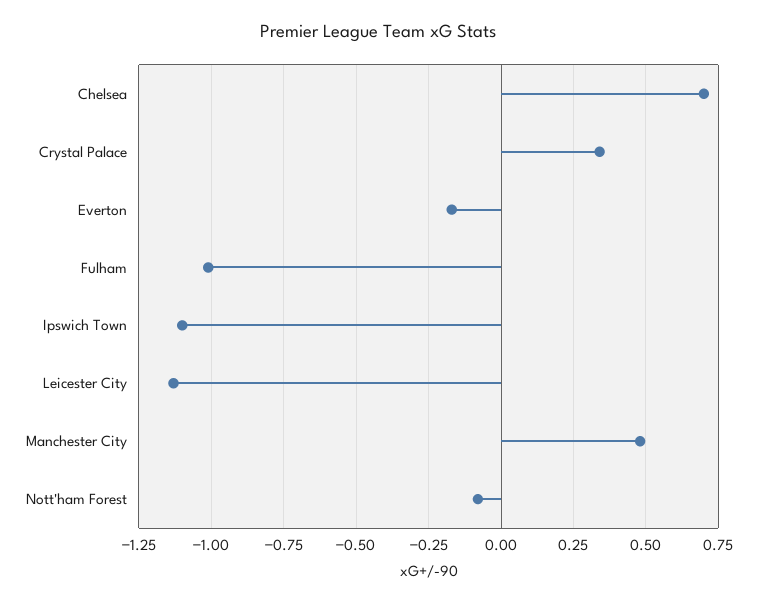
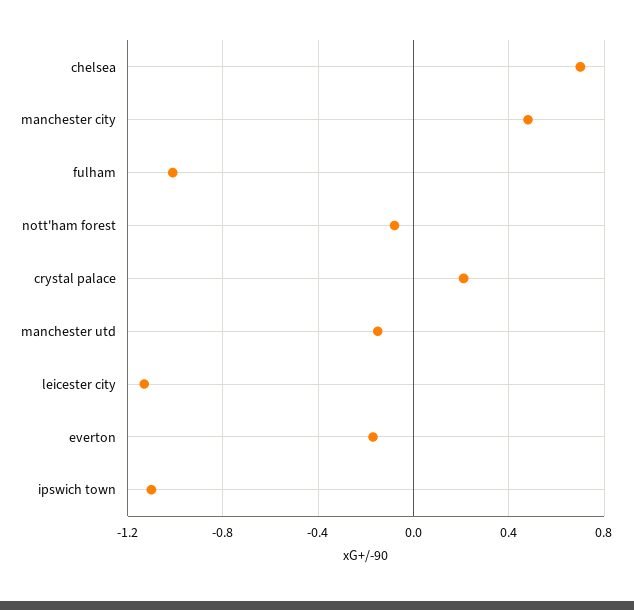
  {
    "Chelsea": 0.7,
-   "Crystal Palace": 0.35,
+   "Crystal Palace": 0.2,
    "Everton": -0.15,
    "Fulham": -1,
    "Ipswich Town": -1.1,
    "Leicester City": -1.15,
    "Manchester City": 0.5,
-   "Nott'ham Forest": -0.1
+   "Nott'ham Forest": -0.1,
+   "manchester utd": -0.15
  }

